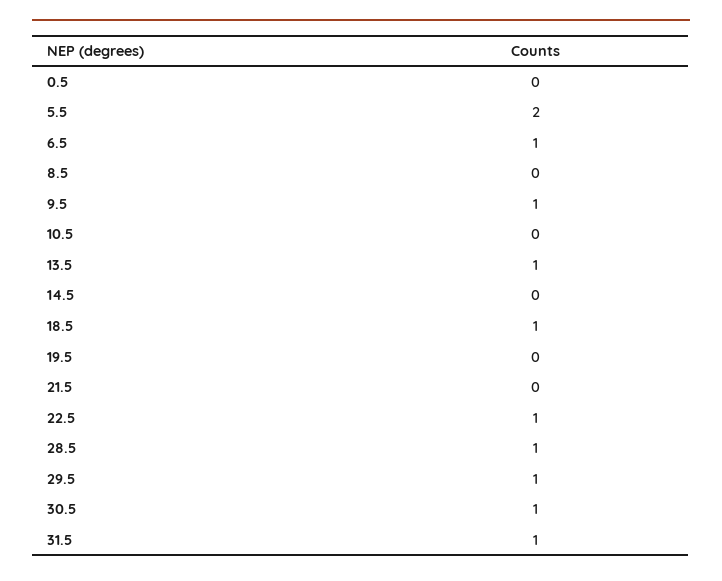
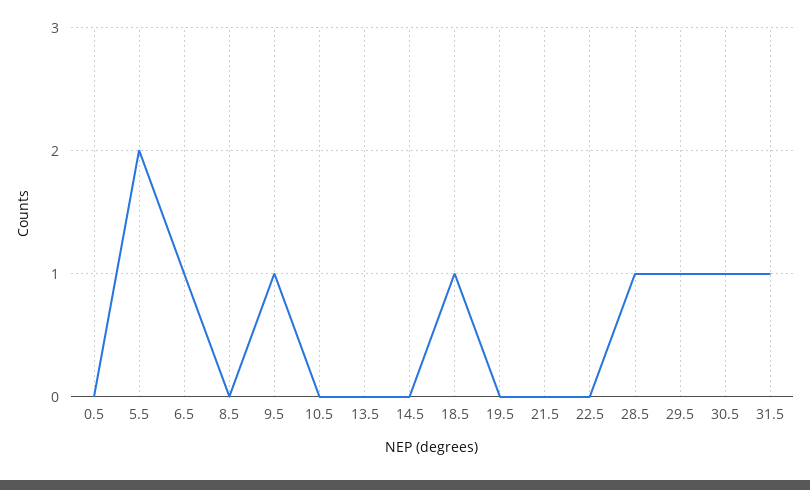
  {
    "0.5": 0,
    "5.5": 2,
    "6.5": 1,
    "8.5": 0,
    "9.5": 1,
    "10.5": 0,
-   "13.5": 1,
+   "13.5": 0,
    "14.5": 0,
    "18.5": 1,
    "19.5": 0,
    "21.5": 0,
-   "22.5": 1,
+   "22.5": 0,
    "28.5": 1,
    "29.5": 1,
    "30.5": 1,
    "31.5": 1
  }

